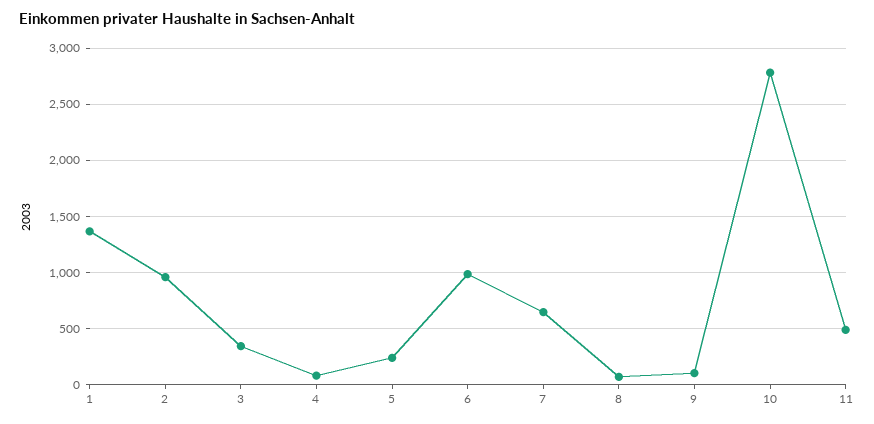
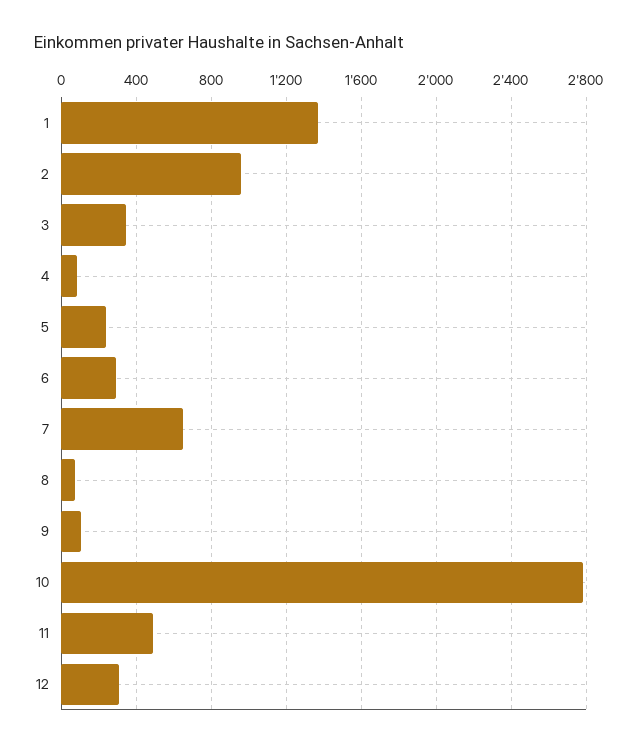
  {
    "1": 1350,
    "2": 950,
    "3": 350,
    "4": 100,
    "5": 250,
-   "6": 1000,
+   "6": 300,
    "7": 650,
    "8": 50,
    "9": 100,
    "10": 2800,
-   "11": 500
+   "11": 500,
+   "12": 300
  }

